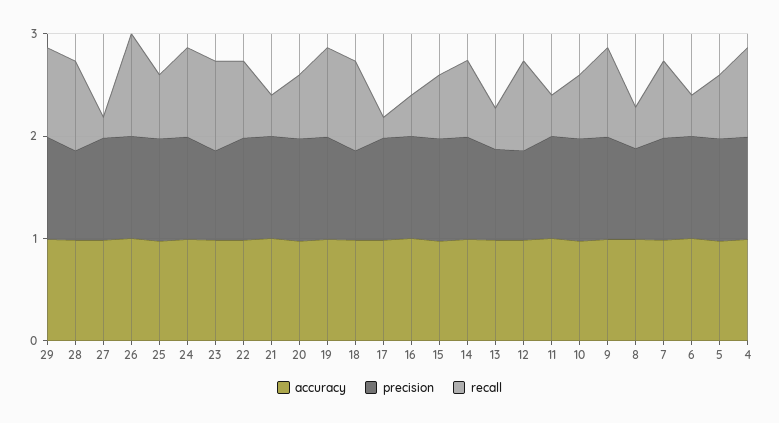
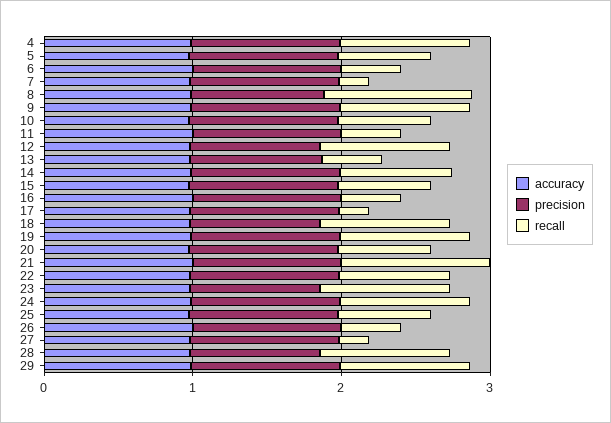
  {
    "accuracy": {
      "29": 1,
      "28": 1,
      "27": 1,
      "26": 1,
      "25": 1,
      "24": 1,
      "23": 1,
      "22": 1,
      "21": 1,
      "20": 1,
      "19": 1,
      "18": 1,
      "17": 1,
      "16": 1,
      "15": 1,
      "14": 1,
      "13": 1,
      "12": 1,
      "11": 1,
      "10": 1,
      "9": 1,
      "8": 1,
      "7": 1,
      "6": 1,
      "5": 1,
      "4": 1
    },
    "precision": {
      "29": 1,
      "28": 0.8,
      "27": 1,
      "26": 1,
      "25": 1,
      "24": 1,
      "23": 0.8,
      "22": 1,
      "21": 1,
      "20": 1,
      "19": 1,
      "18": 0.8,
      "17": 1,
      "16": 1,
      "15": 1,
      "14": 1,
      "13": 0.8,
      "12": 0.8,
      "11": 1,
      "10": 1,
      "9": 1,
      "8": 0.8,
      "7": 1,
      "6": 1,
      "5": 1,
      "4": 1
    },
    "recall": {
      "29": 0.8,
      "28": 0.8,
      "27": 0.2,
-     "26": 1,
+     "26": 0.4,
      "25": 0.6,
      "24": 0.8,
      "23": 0.8,
      "22": 0.8,
-     "21": 0.4,
+     "21": 1,
      "20": 0.6,
      "19": 0.8,
      "18": 0.8,
      "17": 0.2,
      "16": 0.4,
      "15": 0.6,
      "14": 0.8,
      "13": 0.4,
      "12": 0.8,
      "11": 0.4,
      "10": 0.6,
      "9": 0.8,
-     "8": 0.4,
+     "8": 1,
-     "7": 0.8,
+     "7": 0.2,
      "6": 0.4,
      "5": 0.6,
      "4": 0.8
    }
  }

